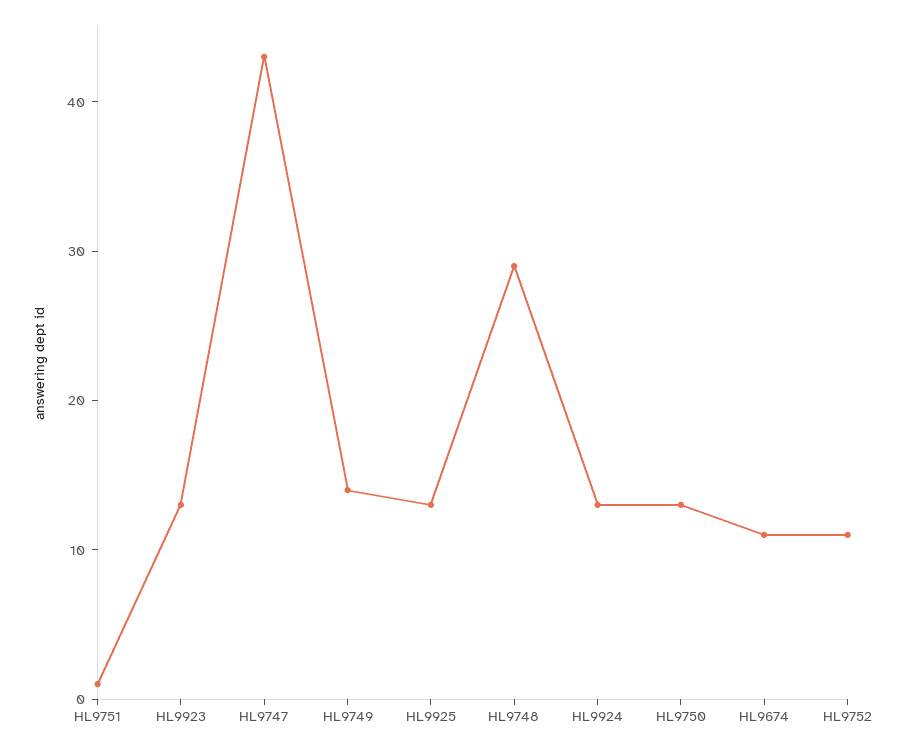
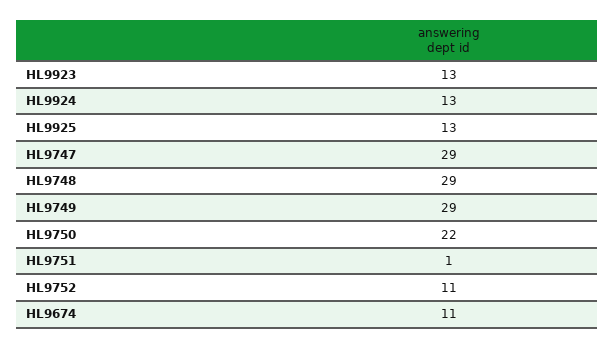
  {
    "HL9751": 1,
    "HL9923": 13,
-   "HL9747": 43,
+   "HL9747": 29,
-   "HL9749": 14,
+   "HL9749": 29,
    "HL9925": 13,
    "HL9748": 29,
    "HL9924": 13,
-   "HL9750": 13,
+   "HL9750": 22,
    "HL9674": 11,
    "HL9752": 11
  }

